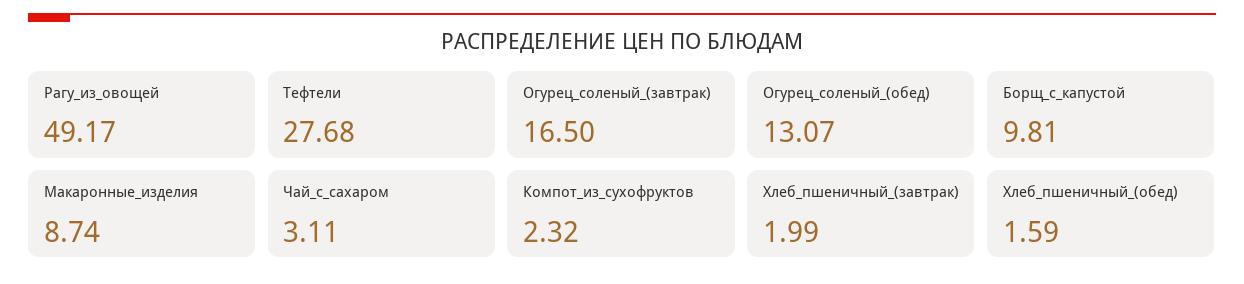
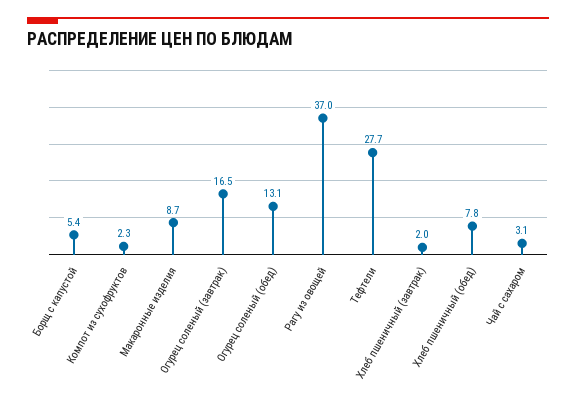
  {
-   "Рагу_из_овощей": 49.17,
+   "Рагу_из_овощей": 37,
    "Тефтели": 27.68,
    "Огурец_соленый_(завтрак)": 16.5,
    "Огурец_соленый_(обед)": 13.07,
-   "Борщ_с_капустой": 9.81,
+   "Борщ_с_капустой": 5.4,
    "Макаронные_изделия": 8.74,
    "Чай_с_сахаром": 3.11,
    "Компот_из_сухофруктов": 2.32,
    "Хлеб_пшеничный_(завтрак)": 1.99,
-   "Хлеб_пшеничный_(обед)": 1.59
+   "Хлеб_пшеничный_(обед)": 7.8
  }

